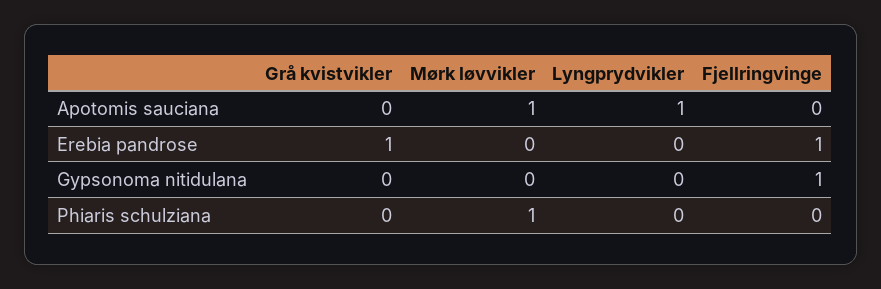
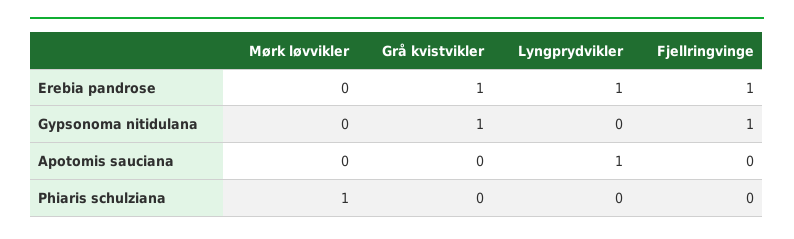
  {
    "Grå kvistvikler": {
      "Apotomis sauciana": 0,
      "Erebia pandrose": 1,
-     "Gypsonoma nitidulana": 0,
+     "Gypsonoma nitidulana": 1,
      "Phiaris schulziana": 0
    },
    "Mørk løvvikler": {
-     "Apotomis sauciana": 1,
+     "Apotomis sauciana": 0,
      "Erebia pandrose": 0,
      "Gypsonoma nitidulana": 0,
      "Phiaris schulziana": 1
    },
    "Lyngprydvikler": {
      "Apotomis sauciana": 1,
-     "Erebia pandrose": 0,
+     "Erebia pandrose": 1,
      "Gypsonoma nitidulana": 0,
      "Phiaris schulziana": 0
    },
    "Fjellringvinge": {
      "Apotomis sauciana": 0,
      "Erebia pandrose": 1,
      "Gypsonoma nitidulana": 1,
      "Phiaris schulziana": 0
    }
  }

